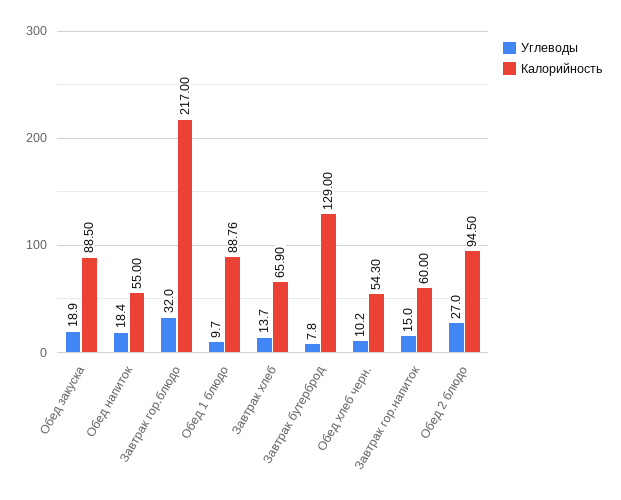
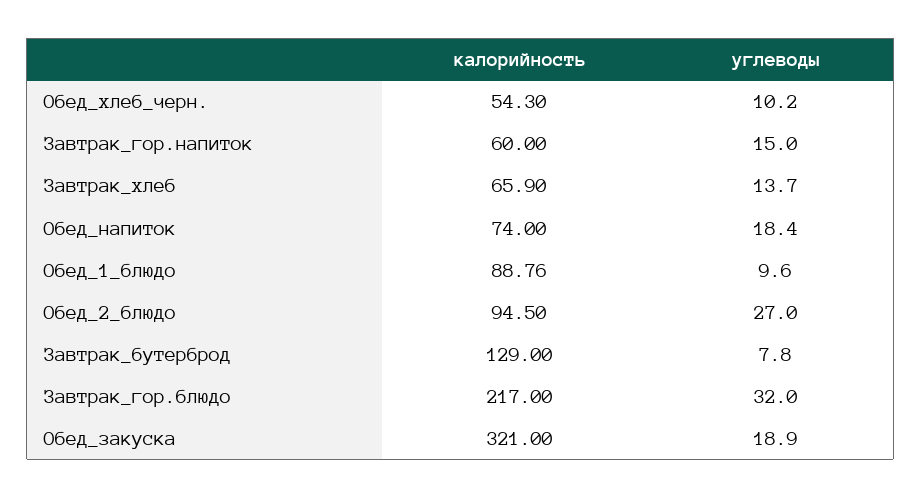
  {
    "Углеводы": {
      "Обед закуска": 18.9,
      "Обед напиток": 18.4,
      "Завтрак гор.блюдо": 32,
-     "Обед 1 блюдо": 9.7,
+     "Обед 1 блюдо": 9.6,
      "Завтрак хлеб": 13.7,
      "Завтрак бутерброд": 7.8,
      "Обед хлеб черн.": 10.2,
      "Завтрак гор.напиток": 15,
      "Обед 2 блюдо": 27
    },
    "Калорийность": {
-     "Обед закуска": 88.5,
+     "Обед закуска": 321,
-     "Обед напиток": 55,
+     "Обед напиток": 74,
      "Завтрак гор.блюдо": 217,
      "Обед 1 блюдо": 88.76,
      "Завтрак хлеб": 65.9,
      "Завтрак бутерброд": 129,
      "Обед хлеб черн.": 54.3,
      "Завтрак гор.напиток": 60,
      "Обед 2 блюдо": 94.5
    }
  }

